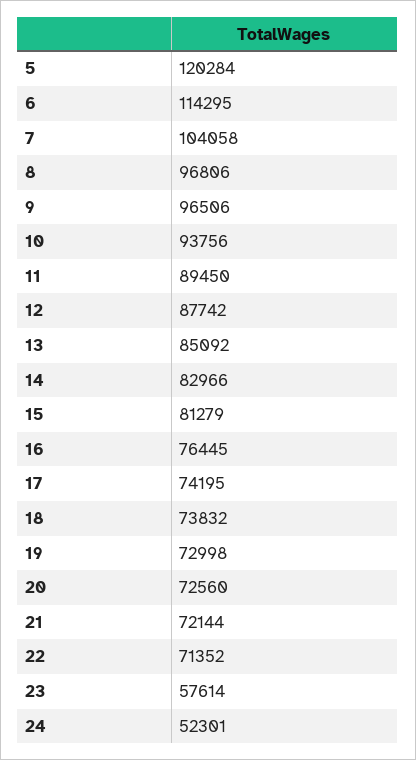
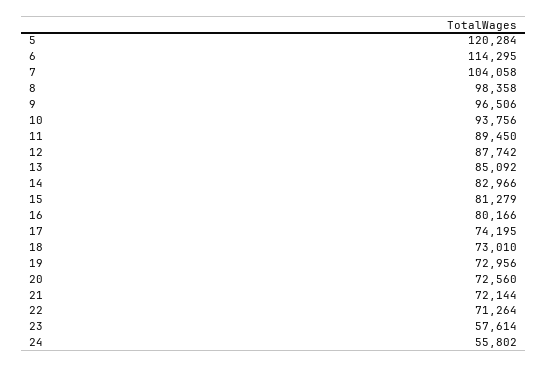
  {
    "5": 120284,
    "6": 114295,
    "7": 104058,
-   "8": 96806,
+   "8": 98358,
    "9": 96506,
    "10": 93756,
    "11": 89450,
    "12": 87742,
    "13": 85092,
    "14": 82966,
    "15": 81279,
-   "16": 76445,
+   "16": 80166,
    "17": 74195,
-   "18": 73832,
+   "18": 73010,
-   "19": 72998,
+   "19": 72956,
    "20": 72560,
    "21": 72144,
-   "22": 71352,
+   "22": 71264,
    "23": 57614,
-   "24": 52301
+   "24": 55802
  }

